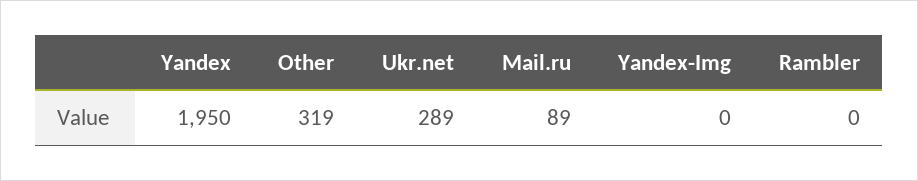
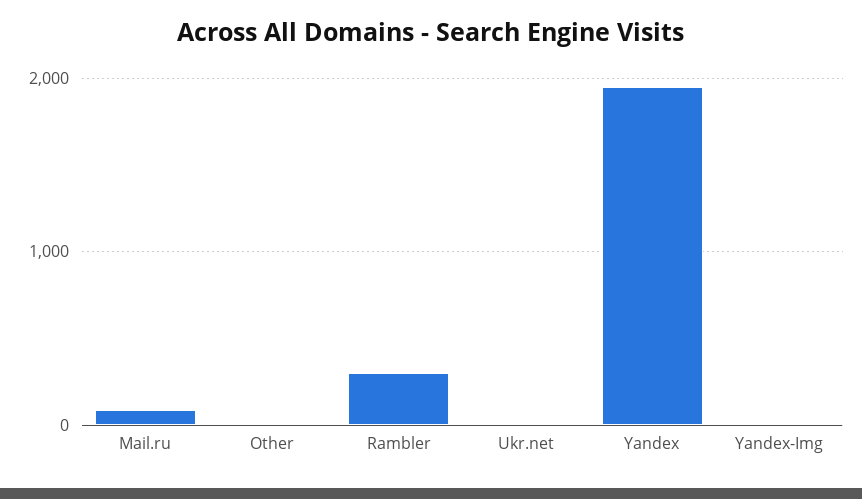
  {
    "Yandex": 1950,
-   "Other": 319,
+   "Other": 0,
-   "Ukr.net": 289,
+   "Ukr.net": 0,
    "Mail.ru": 89,
    "Yandex-Img": 0,
-   "Rambler": 0
+   "Rambler": 300
  }

